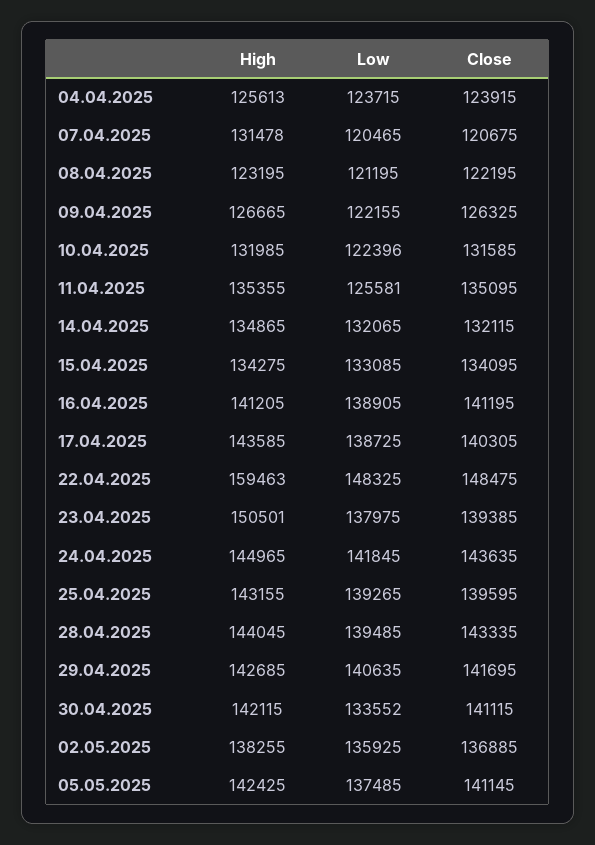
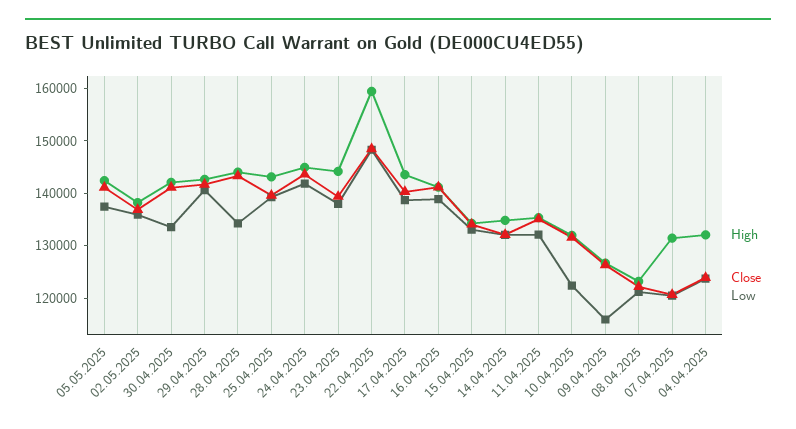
  {
    "High": {
-     "04.04.2025": 125613,
+     "04.04.2025": 132000,
      "07.04.2025": 131478,
      "08.04.2025": 123195,
      "09.04.2025": 126665,
      "10.04.2025": 131985,
      "11.04.2025": 135355,
      "14.04.2025": 134865,
      "15.04.2025": 134275,
      "16.04.2025": 141205,
      "17.04.2025": 143585,
      "22.04.2025": 159463,
-     "23.04.2025": 150501,
+     "23.04.2025": 144000,
      "24.04.2025": 144965,
      "25.04.2025": 143155,
      "28.04.2025": 144045,
      "29.04.2025": 142685,
      "30.04.2025": 142115,
      "02.05.2025": 138255,
      "05.05.2025": 142425
    },
    "Low": {
      "04.04.2025": 123715,
      "07.04.2025": 120465,
      "08.04.2025": 121195,
-     "09.04.2025": 122155,
+     "09.04.2025": 116000,
      "10.04.2025": 122396,
-     "11.04.2025": 125581,
+     "11.04.2025": 132000,
      "14.04.2025": 132065,
      "15.04.2025": 133085,
      "16.04.2025": 138905,
      "17.04.2025": 138725,
      "22.04.2025": 148325,
      "23.04.2025": 137975,
      "24.04.2025": 141845,
      "25.04.2025": 139265,
-     "28.04.2025": 139485,
+     "28.04.2025": 134000,
      "29.04.2025": 140635,
      "30.04.2025": 133552,
      "02.05.2025": 135925,
      "05.05.2025": 137485
    },
    "Close": {
      "04.04.2025": 123915,
      "07.04.2025": 120675,
      "08.04.2025": 122195,
      "09.04.2025": 126325,
      "10.04.2025": 131585,
      "11.04.2025": 135095,
      "14.04.2025": 132115,
      "15.04.2025": 134095,
      "16.04.2025": 141195,
      "17.04.2025": 140305,
      "22.04.2025": 148475,
      "23.04.2025": 139385,
      "24.04.2025": 143635,
      "25.04.2025": 139595,
      "28.04.2025": 143335,
      "29.04.2025": 141695,
      "30.04.2025": 141115,
      "02.05.2025": 136885,
      "05.05.2025": 141145
    }
  }

